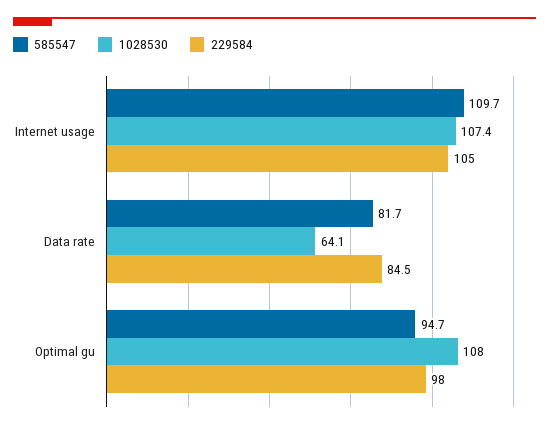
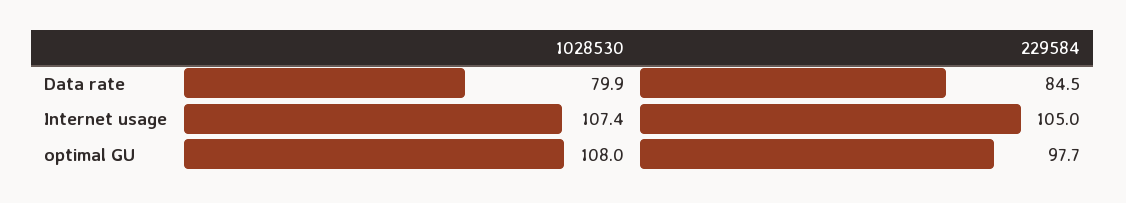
  {
-   "585547": {
-     "Internet usage": 109.7,
-     "Data rate": 81.7,
-     "Optimal gu": 94.7
-   },
    "1028530": {
      "Internet usage": 107.4,
-     "Data rate": 64.1,
+     "Data rate": 79.9,
      "Optimal gu": 108
    },
    "229584": {
      "Internet usage": 105,
      "Data rate": 84.5,
-     "Optimal gu": 98
+     "Optimal gu": 97.7
    }
  }

